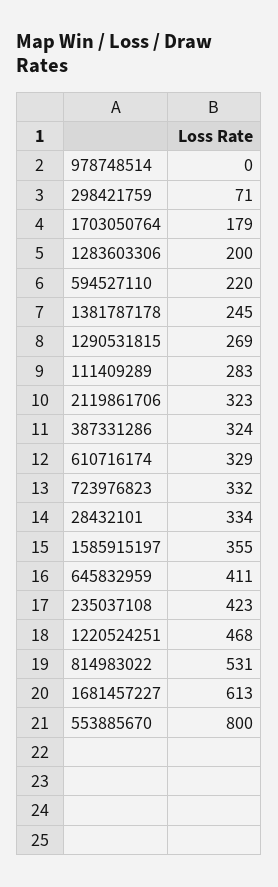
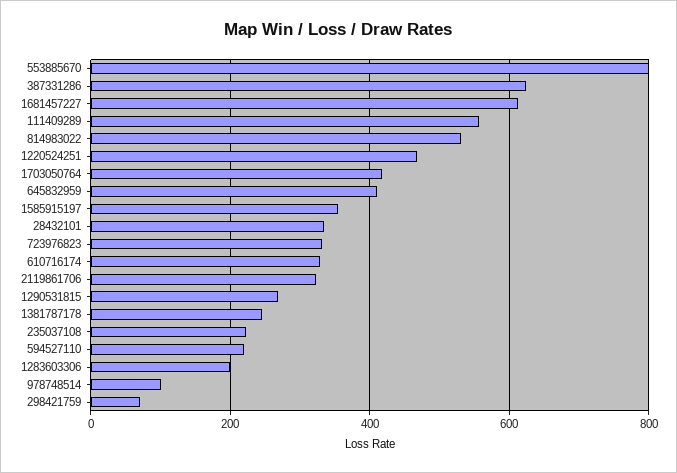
  {
-   "978748514": 0,
+   "978748514": 100,
    "298421759": 71,
-   "1703050764": 179,
+   "1703050764": 420,
    "1283603306": 200,
    "594527110": 220,
    "1381787178": 245,
    "1290531815": 269,
-   "111409289": 283,
+   "111409289": 560,
    "2119861706": 323,
-   "387331286": 324,
+   "387331286": 620,
    "610716174": 329,
    "723976823": 332,
    "28432101": 334,
    "1585915197": 355,
    "645832959": 411,
-   "235037108": 423,
+   "235037108": 220,
    "1220524251": 468,
    "814983022": 531,
    "1681457227": 613,
    "553885670": 800
  }

